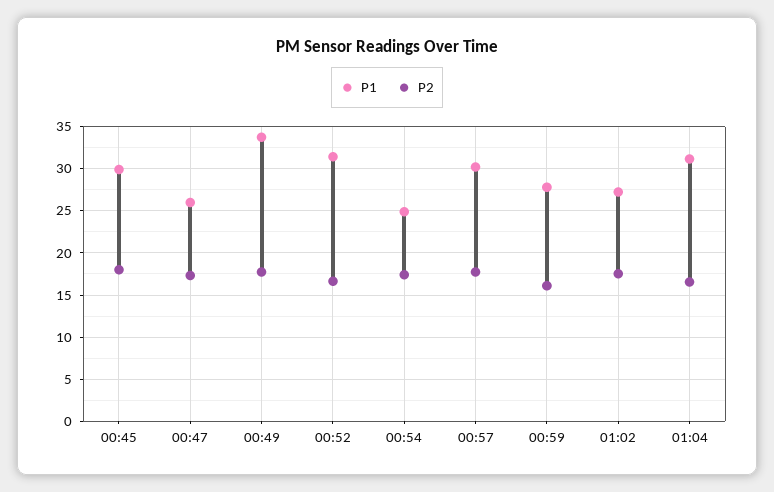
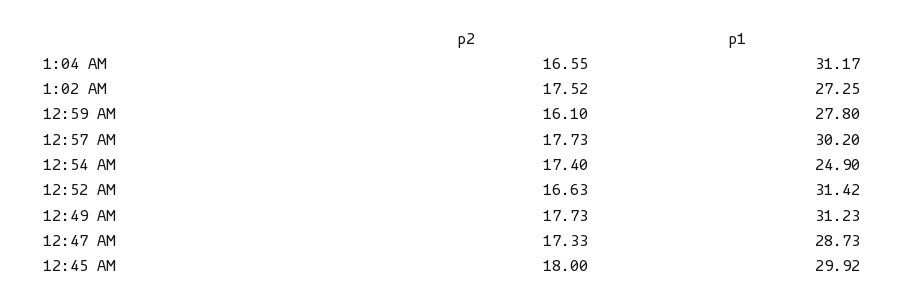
  {
    "P1": {
      "00:45": 29.92,
-     "00:47": 26,
+     "00:47": 28.73,
-     "00:49": 34,
+     "00:49": 31.23,
      "00:52": 31.42,
      "00:54": 24.9,
      "00:57": 30.2,
      "00:59": 27.8,
      "01:02": 27.25,
      "01:04": 31.17
    },
    "P2": {
      "00:45": 18,
      "00:47": 17.33,
      "00:49": 17.73,
      "00:52": 16.63,
      "00:54": 17.4,
      "00:57": 17.73,
      "00:59": 16.1,
      "01:02": 17.52,
      "01:04": 16.55
    }
  }

